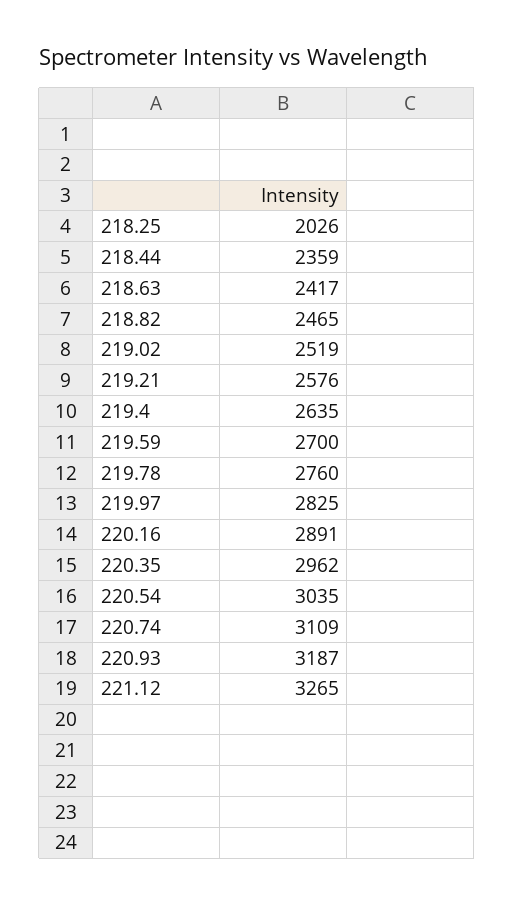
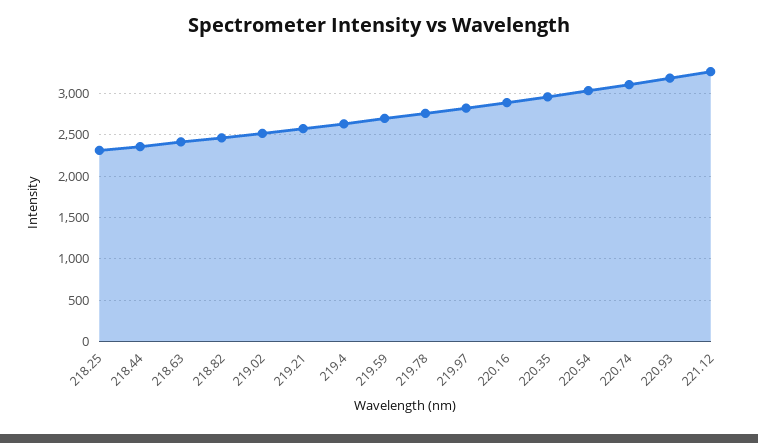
  {
-   "218.25": 2026,
+   "218.25": 2300,
    "218.44": 2359,
    "218.63": 2417,
    "218.82": 2465,
    "219.02": 2519,
    "219.21": 2576,
    "219.4": 2635,
    "219.59": 2700,
    "219.78": 2760,
    "219.97": 2825,
    "220.16": 2891,
    "220.35": 2962,
    "220.54": 3035,
    "220.74": 3109,
    "220.93": 3187,
    "221.12": 3265
  }

